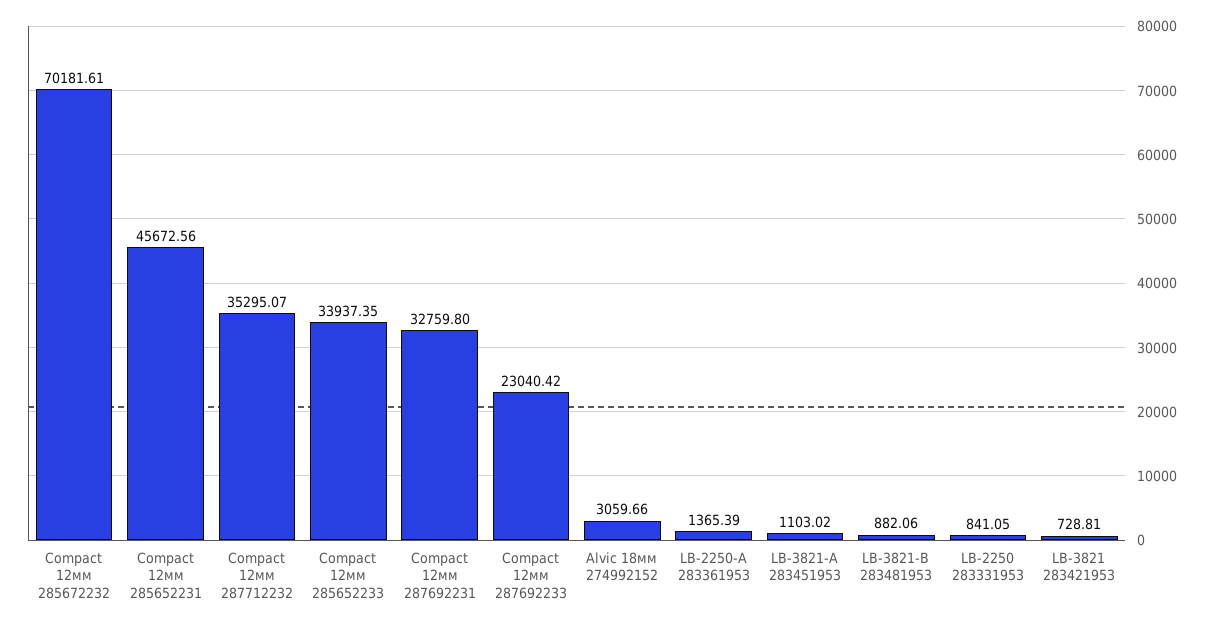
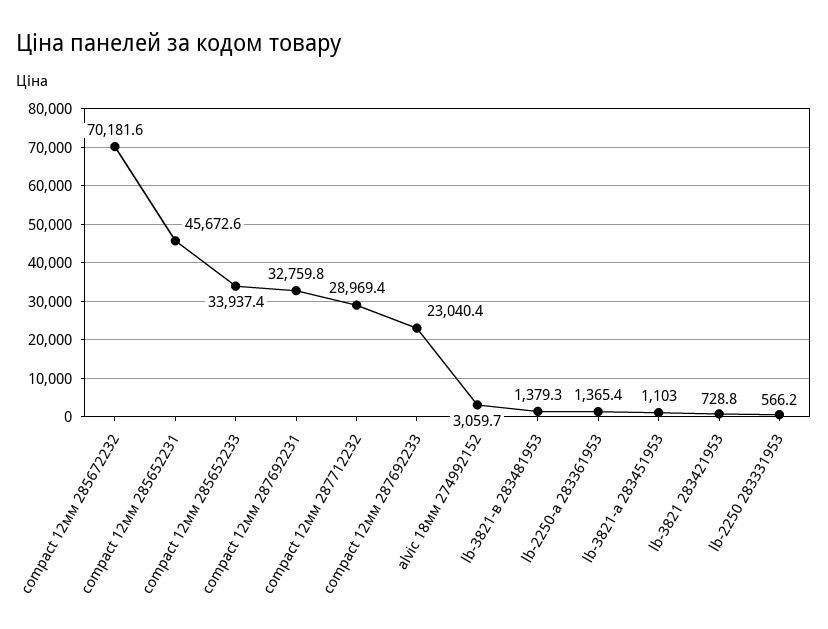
  {
    "Compact 12мм 285672232": 70181.61,
    "Compact 12мм 285652231": 45672.56,
-   "Compact 12мм 287712232": 35295.07,
+   "Compact 12мм 287712232": 28969.4,
    "Compact 12мм 285652233": 33937.35,
    "Compact 12мм 287692231": 32759.8,
    "Compact 12мм 287692233": 23040.42,
    "Alvic 18мм 274992152": 3059.66,
    "LB-2250-А 283361953": 1365.39,
    "LB-3821-А 283451953": 1103.02,
-   "LB-3821-В 283481953": 882.06,
+   "LB-3821-В 283481953": 1379.3,
-   "LB-2250 283331953": 841.05,
+   "LB-2250 283331953": 566.2,
    "LB-3821 283421953": 728.81
  }

